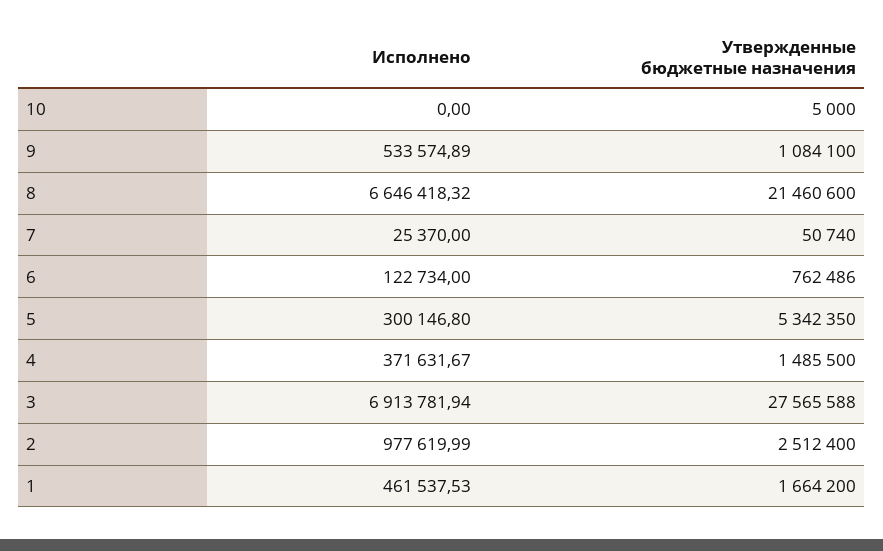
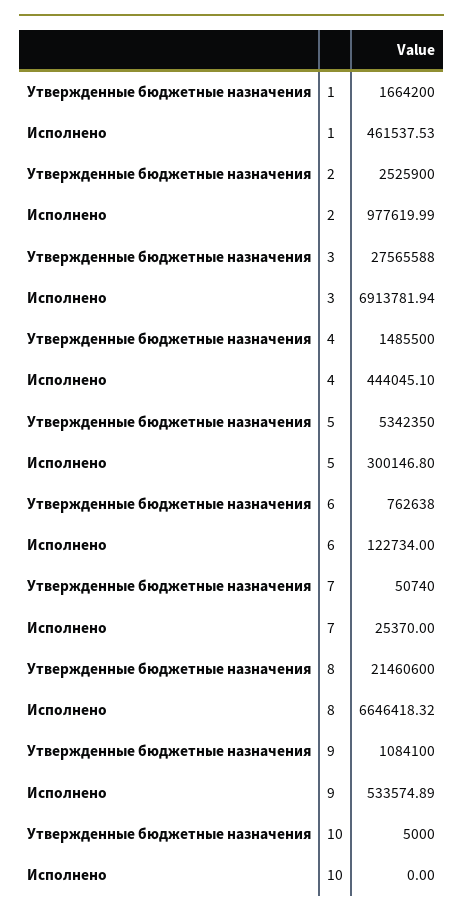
  {
    "Исполнено": {
      "10": 0,
      "9": 533574.89,
      "8": 6646418.32,
      "7": 25370,
      "6": 122734,
      "5": 300146.8,
-     "4": 371631.67,
+     "4": 444045.1,
      "3": 6913781.94,
      "2": 977619.99,
      "1": 461537.53
    },
    "Утвержденные бюджетные назначения": {
      "10": 5000,
      "9": 1084100,
      "8": 21460600,
      "7": 50740,
-     "6": 762486,
+     "6": 762638,
      "5": 5342350,
      "4": 1485500,
      "3": 27565588,
-     "2": 2512400,
+     "2": 2525900,
      "1": 1664200
    }
  }

